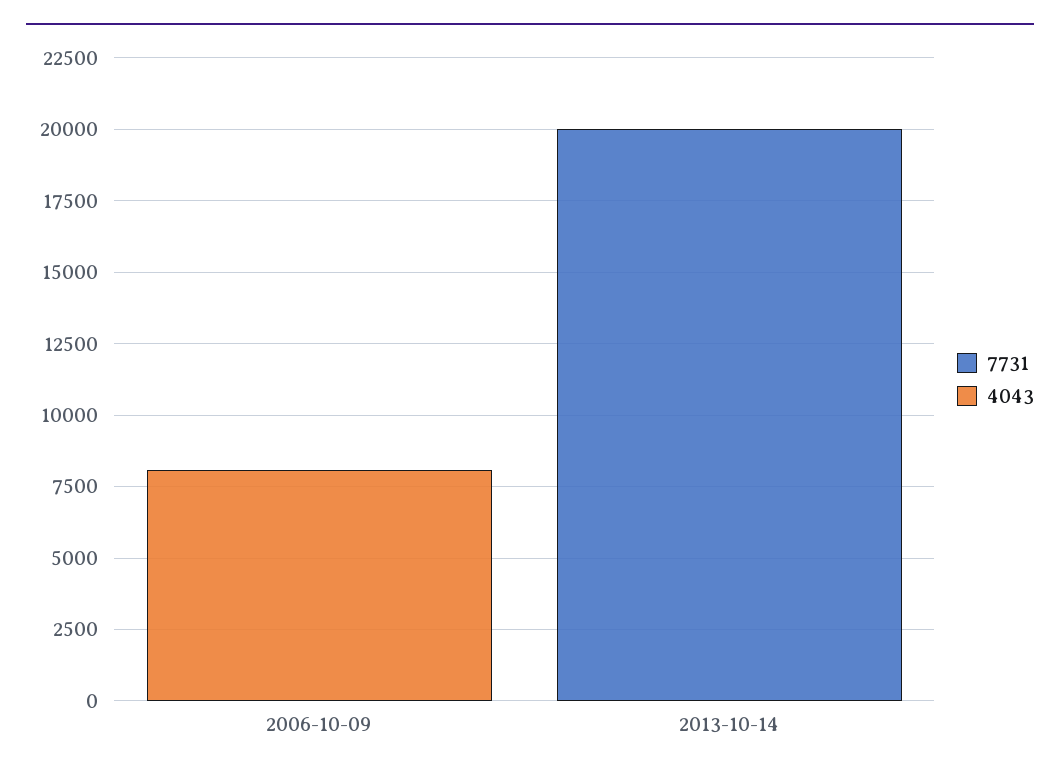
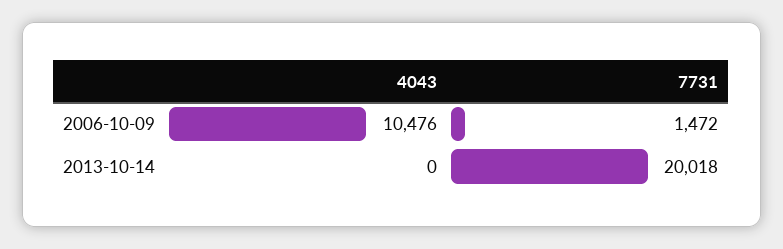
  {
    "7731": {
-     "2006-10-09": 0,
+     "2006-10-09": 1472,
      "2013-10-14": 20018
    },
    "4043": {
-     "2006-10-09": 8000,
+     "2006-10-09": 10476,
      "2013-10-14": 0
    }
  }

